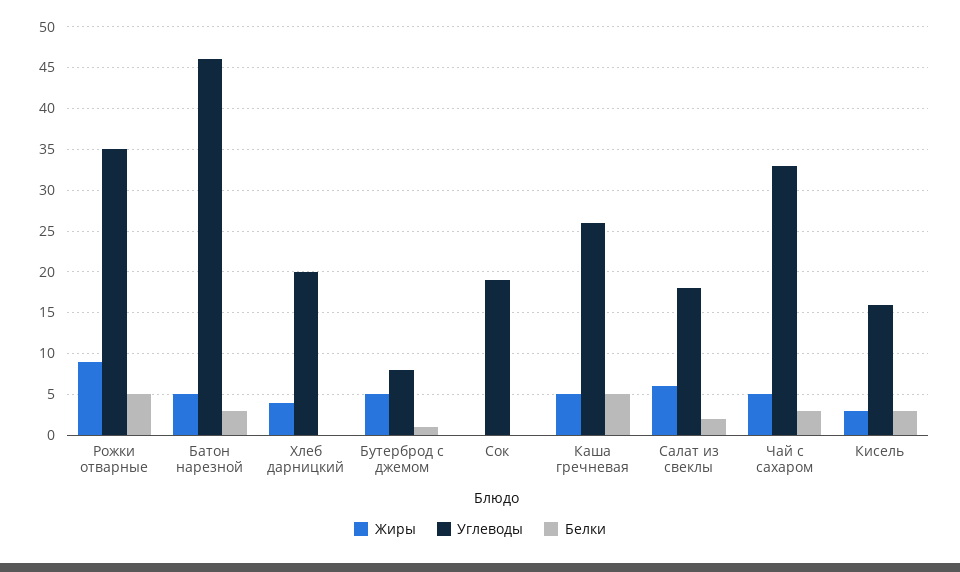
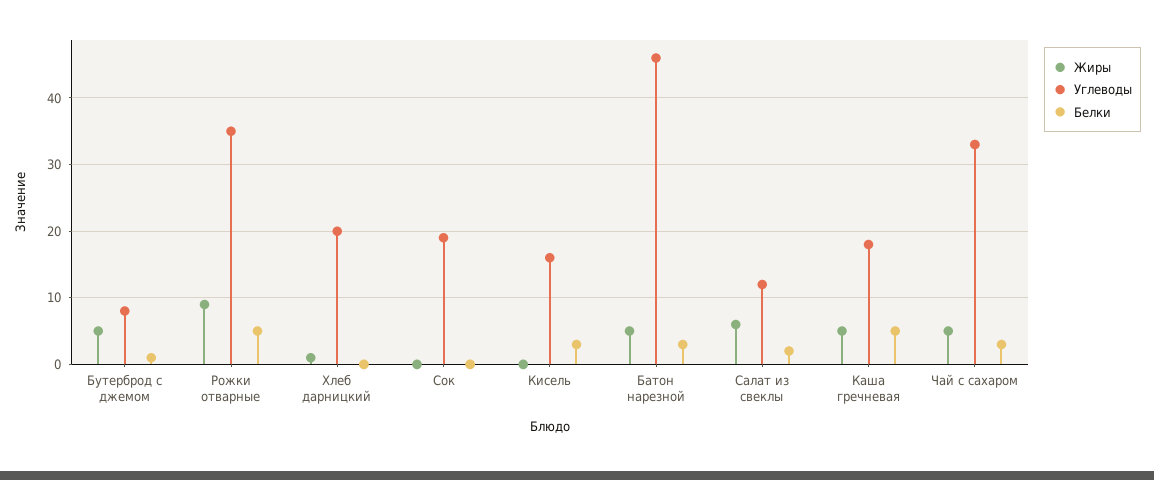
  {
    "Жиры": {
      "Рожки отварные": 9,
      "Батон нарезной": 5,
-     "Хлеб дарницкий": 4,
+     "Хлеб дарницкий": 1,
      "Бутерброд с джемом": 5,
      "Сок": 0,
      "Каша гречневая": 5,
      "Салат из свеклы": 6,
      "Чай с сахаром": 5,
-     "Кисель": 3
+     "Кисель": 0
    },
    "Углеводы": {
      "Рожки отварные": 35,
      "Батон нарезной": 46,
      "Хлеб дарницкий": 20,
      "Бутерброд с джемом": 8,
      "Сок": 19,
-     "Каша гречневая": 26,
+     "Каша гречневая": 18,
-     "Салат из свеклы": 18,
+     "Салат из свеклы": 12,
      "Чай с сахаром": 33,
      "Кисель": 16
    },
    "Белки": {
      "Рожки отварные": 5,
      "Батон нарезной": 3,
      "Хлеб дарницкий": 0,
      "Бутерброд с джемом": 1,
      "Сок": 0,
      "Каша гречневая": 5,
      "Салат из свеклы": 2,
      "Чай с сахаром": 3,
      "Кисель": 3
    }
  }

